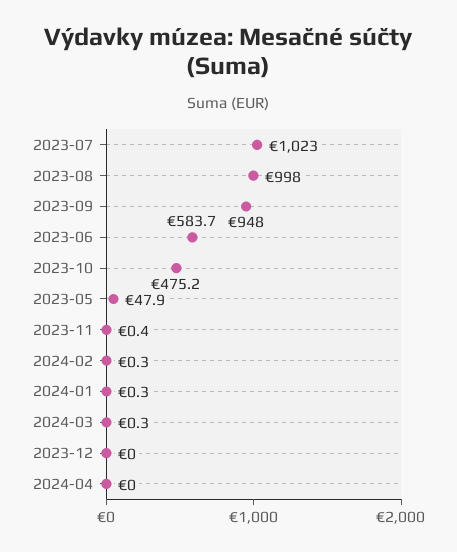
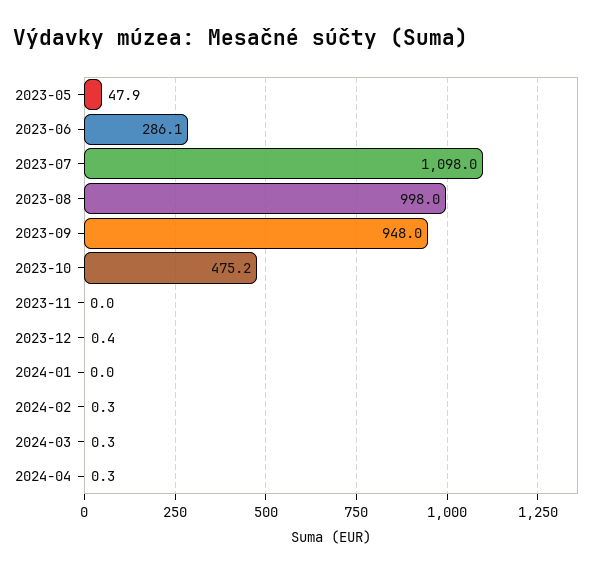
  {
-   "2023-07": 1023,
+   "2023-07": 1098,
    "2023-08": 998,
    "2023-09": 948,
-   "2023-06": 583.7,
+   "2023-06": 286.1,
    "2023-10": 475.2,
    "2023-05": 47.9,
-   "2023-11": 0.4,
+   "2023-11": 0,
    "2024-02": 0.3,
-   "2024-01": 0.3,
+   "2024-01": 0,
    "2024-03": 0.3,
-   "2023-12": 0,
+   "2023-12": 0.4,
-   "2024-04": 0
+   "2024-04": 0.3
  }

